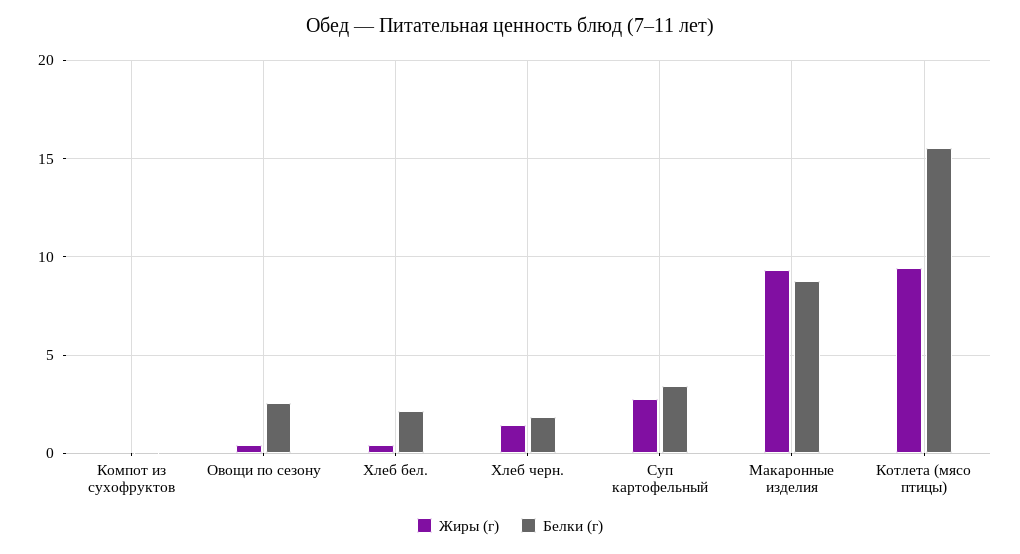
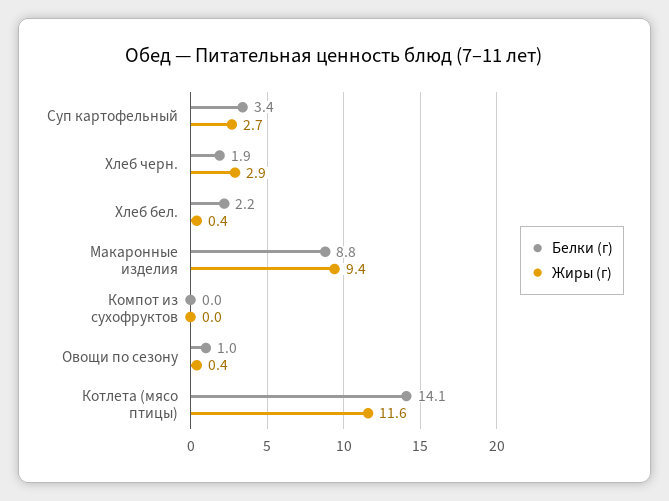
  {
    "Жиры (г)": {
      "Компот из сухофруктов": 0,
      "Овощи по сезону": 0.4,
      "Хлеб бел.": 0.4,
-     "Хлеб черн.": 1.5,
+     "Хлеб черн.": 2.9,
      "Суп картофельный": 2.7,
      "Макаронные изделия": 9.4,
-     "Котлета (мясо птицы)": 9.5
+     "Котлета (мясо птицы)": 11.6
    },
    "Белки (г)": {
      "Компот из сухофруктов": 0,
-     "Овощи по сезону": 2.5,
+     "Овощи по сезону": 1,
      "Хлеб бел.": 2.2,
      "Хлеб черн.": 1.9,
      "Суп картофельный": 3.4,
      "Макаронные изделия": 8.8,
-     "Котлета (мясо птицы)": 15.5
+     "Котлета (мясо птицы)": 14.1
    }
  }

